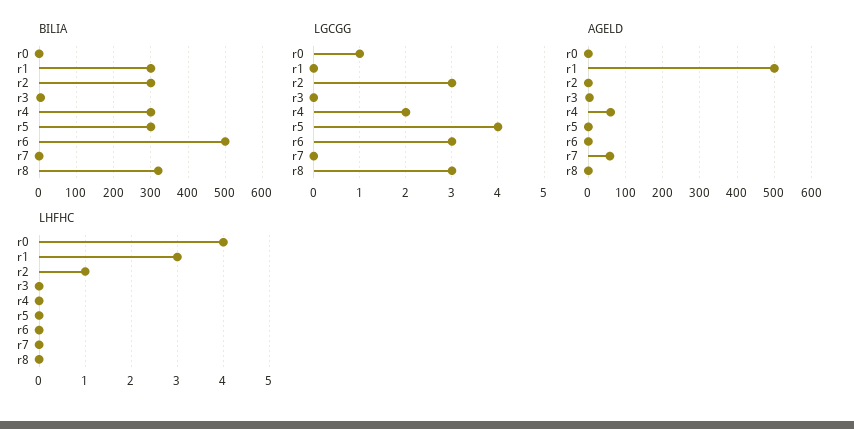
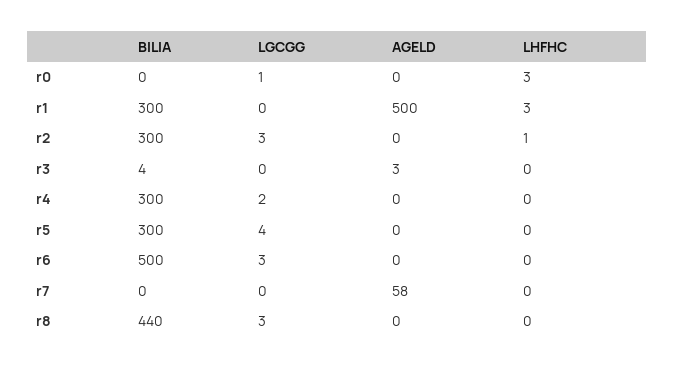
  {
    "BILIA": {
      "r0": 0,
      "r1": 300,
      "r2": 300,
      "r3": 4,
      "r4": 300,
      "r5": 300,
      "r6": 500,
      "r7": 0,
-     "r8": 320
+     "r8": 440
    },
    "LGCGG": {
      "r0": 1,
      "r1": 0,
      "r2": 3,
      "r3": 0,
      "r4": 2,
      "r5": 4,
      "r6": 3,
      "r7": 0,
      "r8": 3
    },
    "AGELD": {
      "r0": 0,
      "r1": 500,
      "r2": 0,
      "r3": 3,
-     "r4": 60,
+     "r4": 0,
      "r5": 0,
      "r6": 0,
      "r7": 58,
      "r8": 0
    },
    "LHFHC": {
-     "r0": 4,
+     "r0": 3,
      "r1": 3,
      "r2": 1,
      "r3": 0,
      "r4": 0,
      "r5": 0,
      "r6": 0,
      "r7": 0,
      "r8": 0
    }
  }

